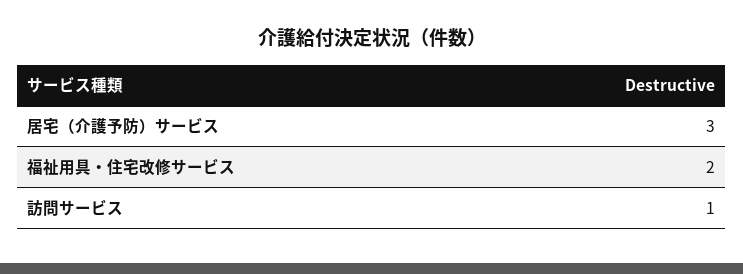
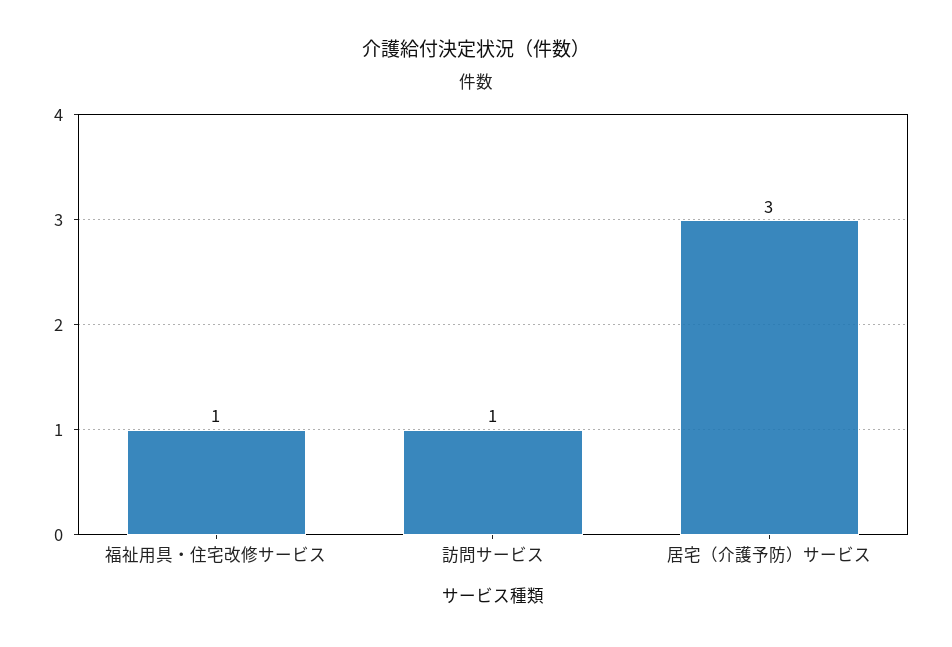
  {
    "居宅（介護予防）サービス": 3,
-   "福祉用具・住宅改修サービス": 2,
+   "福祉用具・住宅改修サービス": 1,
    "訪問サービス": 1
  }

